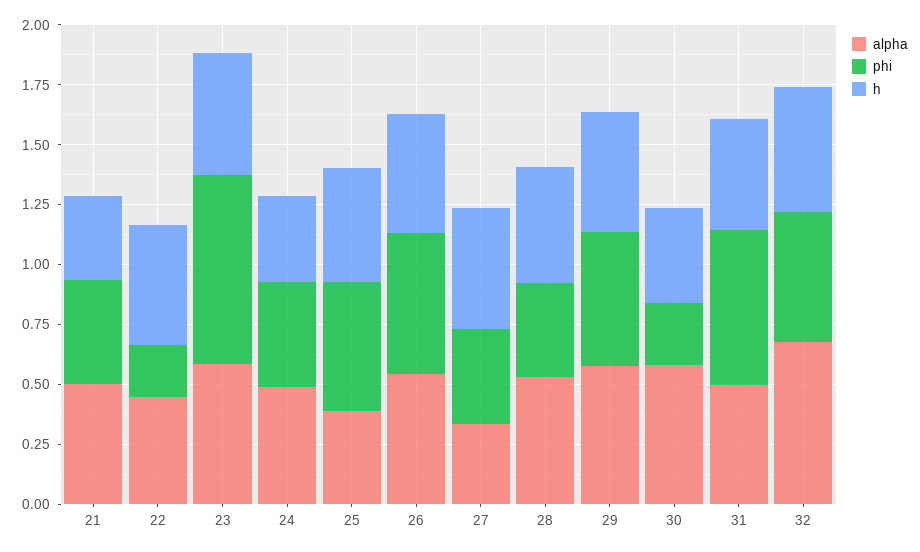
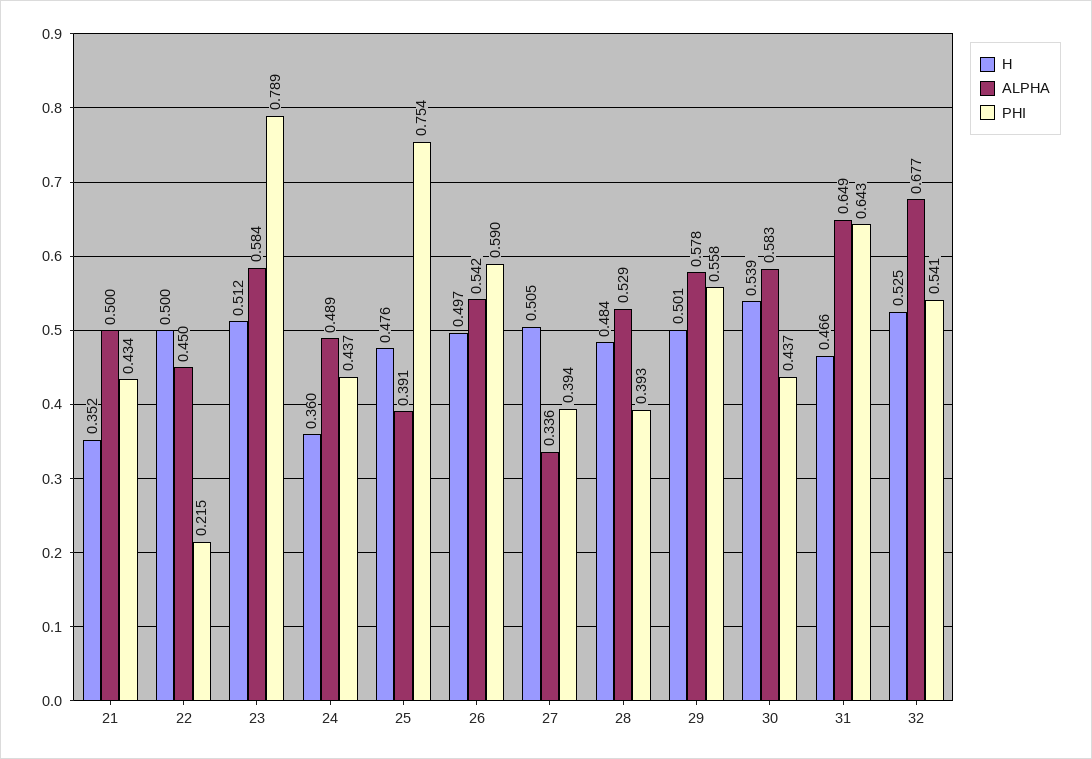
  {
    "alpha": {
      "21": 0.5,
      "22": 0.45,
      "23": 0.584,
      "24": 0.489,
      "25": 0.391,
      "26": 0.542,
      "27": 0.336,
      "28": 0.529,
      "29": 0.578,
      "30": 0.583,
-     "31": 0.5,
+     "31": 0.649,
      "32": 0.677
    },
    "phi": {
      "21": 0.434,
      "22": 0.215,
      "23": 0.789,
      "24": 0.437,
-     "25": 0.55,
+     "25": 0.754,
      "26": 0.59,
      "27": 0.394,
      "28": 0.393,
      "29": 0.558,
-     "30": 0.25,
+     "30": 0.437,
      "31": 0.643,
      "32": 0.541
    },
    "h": {
      "21": 0.352,
      "22": 0.5,
      "23": 0.512,
      "24": 0.36,
      "25": 0.476,
      "26": 0.497,
      "27": 0.505,
      "28": 0.484,
      "29": 0.501,
-     "30": 0.4,
+     "30": 0.539,
      "31": 0.466,
      "32": 0.525
    }
  }

